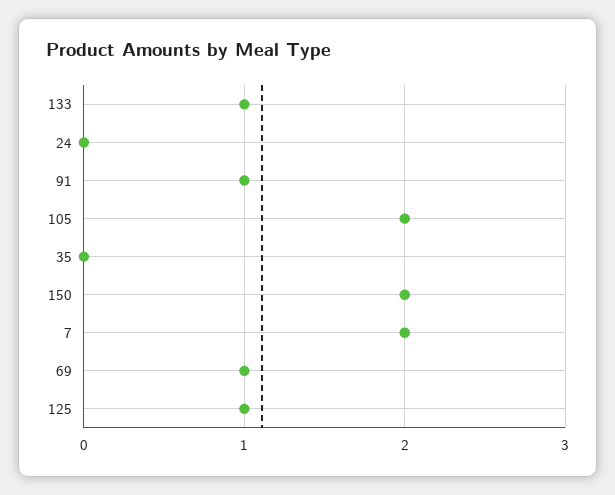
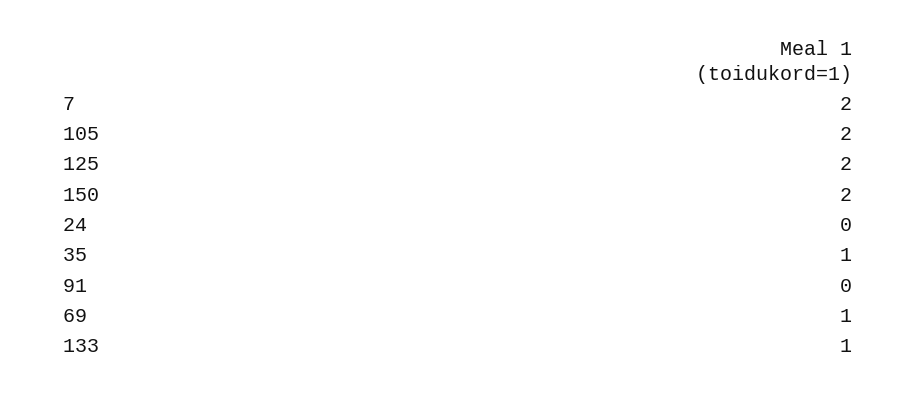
  {
    "133": 1,
    "24": 0,
-   "91": 1,
+   "91": 0,
    "105": 2,
-   "35": 0,
+   "35": 1,
    "150": 2,
    "7": 2,
    "69": 1,
-   "125": 1
+   "125": 2
  }

